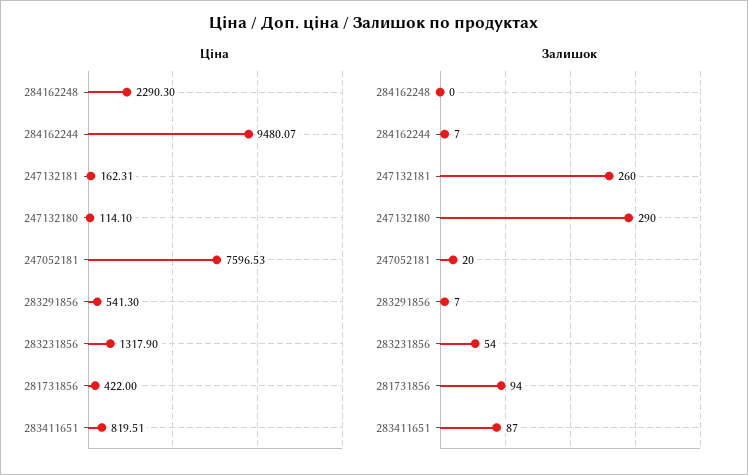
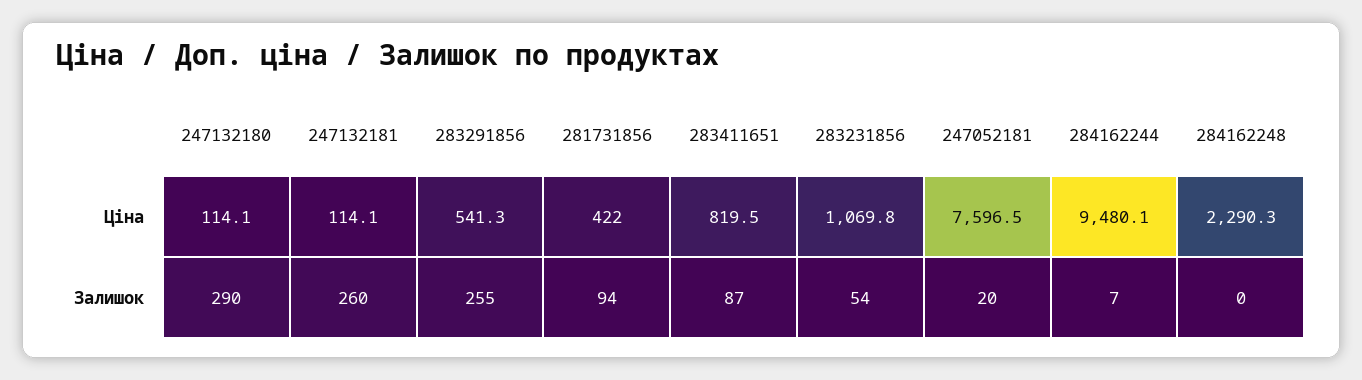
  {
    "Ціна": {
      "284162248": 2290.3,
      "284162244": 9480.07,
-     "247132181": 162.31,
+     "247132181": 114.1,
      "247132180": 114.1,
      "247052181": 7596.53,
      "283291856": 541.3,
-     "283231856": 1317.9,
+     "283231856": 1069.8,
      "281731856": 422,
      "283411651": 819.51
    },
    "Залишок": {
      "284162248": 0,
      "284162244": 7,
      "247132181": 260,
      "247132180": 290,
      "247052181": 20,
-     "283291856": 7,
+     "283291856": 255,
      "283231856": 54,
      "281731856": 94,
      "283411651": 87
    }
  }

